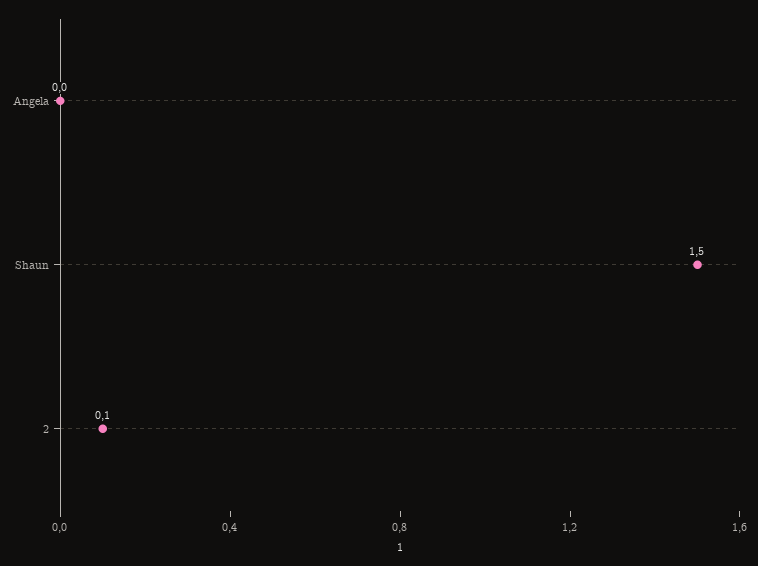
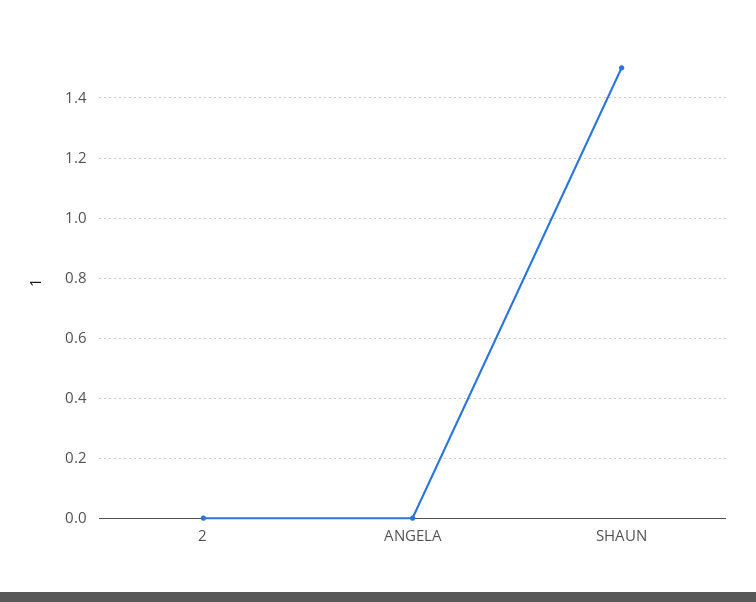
  {
    "Angela": 0,
    "Shaun": 1.5,
-   "2": 0.1
+   "2": 0
  }

